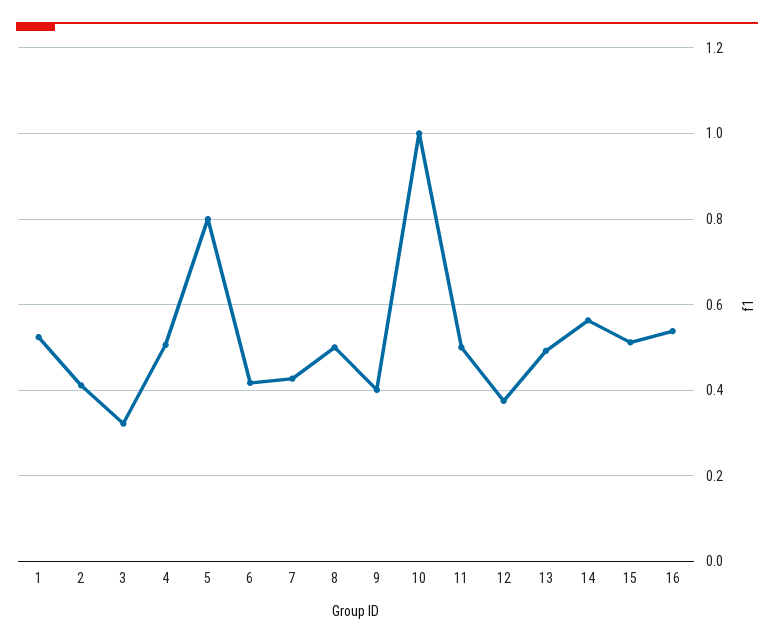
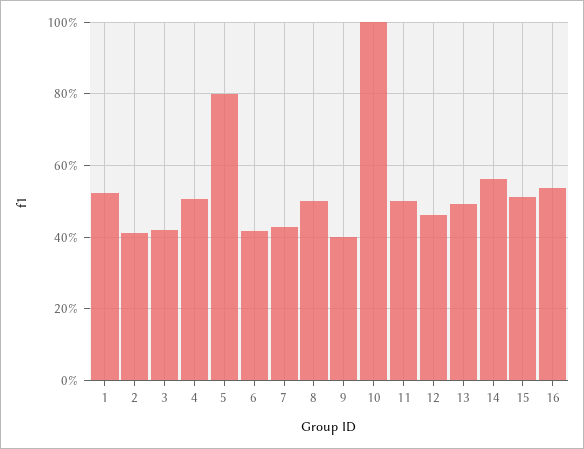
  {
    "1": 0.52,
    "2": 0.42,
-   "3": 0.32,
+   "3": 0.42,
    "4": 0.5,
    "5": 0.8,
    "6": 0.42,
    "7": 0.42,
    "8": 0.5,
    "9": 0.4,
    "10": 1,
    "11": 0.5,
-   "12": 0.38,
+   "12": 0.46,
    "13": 0.5,
    "14": 0.56,
    "15": 0.52,
    "16": 0.54
  }

